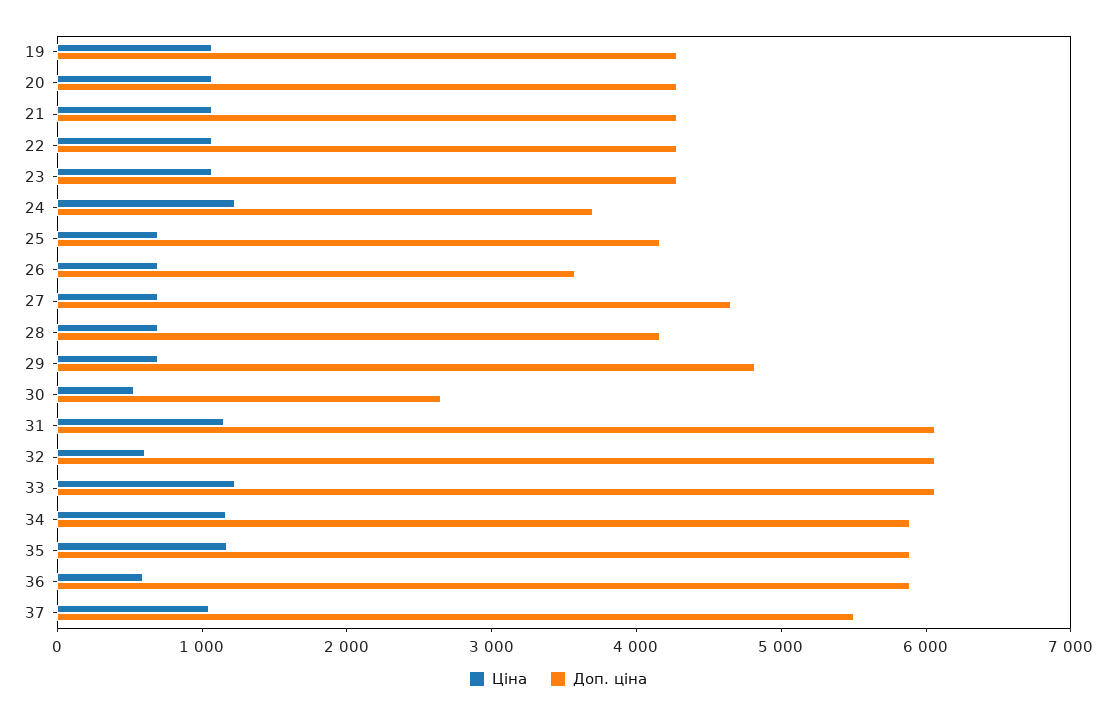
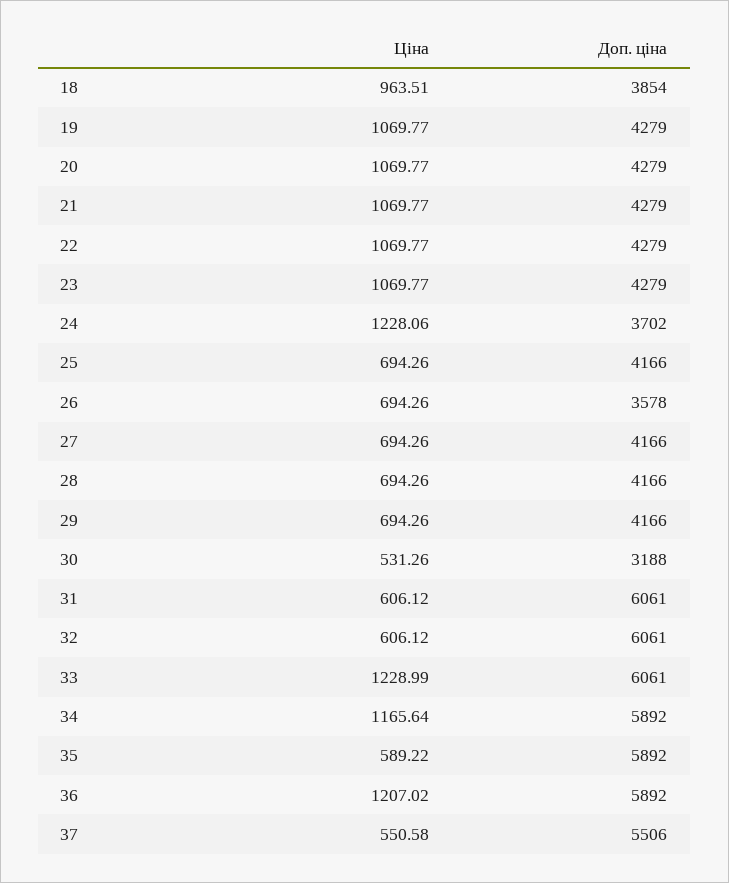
  {
    "Ціна": {
      "19": 1069.77,
      "20": 1069.77,
      "21": 1069.77,
      "22": 1069.77,
      "23": 1069.77,
      "24": 1228.06,
      "25": 694.26,
      "26": 694.26,
      "27": 694.26,
      "28": 694.26,
      "29": 694.26,
      "30": 531.26,
-     "31": 1200,
+     "31": 606.12,
      "32": 606.12,
      "33": 1228.99,
      "34": 1165.64,
-     "35": 1200,
+     "35": 589.22,
-     "36": 600,
+     "36": 1207.02,
-     "37": 1000
+     "37": 550.58,
+     "18": 963.51
    },
    "Доп. ціна": {
      "19": 4279,
      "20": 4279,
      "21": 4279,
      "22": 4279,
      "23": 4279,
      "24": 3702,
      "25": 4166,
      "26": 3578,
-     "27": 4600,
+     "27": 4166,
      "28": 4166,
-     "29": 4800,
+     "29": 4166,
-     "30": 2600,
+     "30": 3188,
      "31": 6061,
      "32": 6061,
      "33": 6061,
      "34": 5892,
      "35": 5892,
      "36": 5892,
-     "37": 5506
+     "37": 5506,
+     "18": 3854
    }
  }

